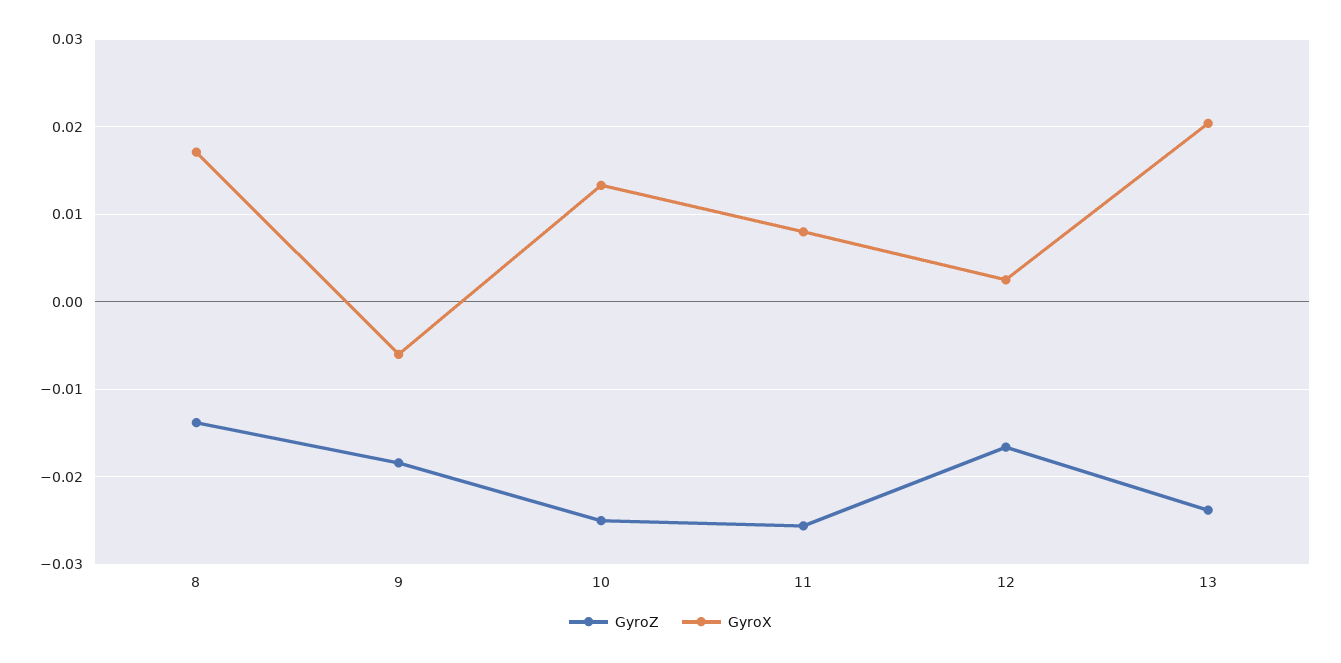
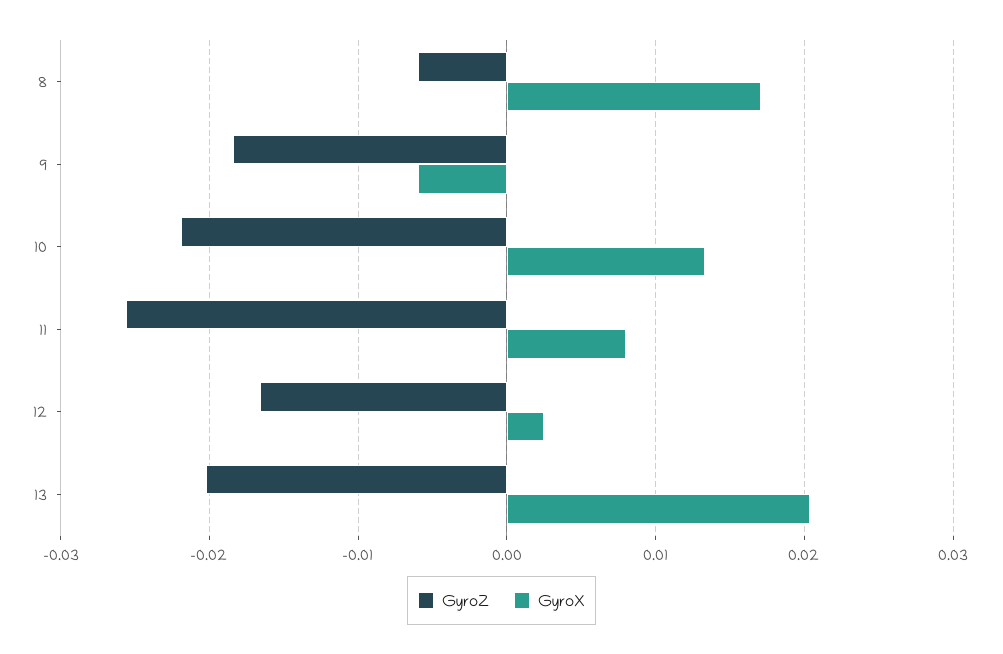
  {
    "GyroZ": {
-     "8": -0.014,
+     "8": -0.006,
      "9": -0.018,
-     "10": -0.025,
+     "10": -0.022,
      "11": -0.026,
      "12": -0.017,
-     "13": -0.024
+     "13": -0.02
    },
    "GyroX": {
      "8": 0.017,
      "9": -0.006,
      "10": 0.013,
      "11": 0.008,
      "12": 0.003,
      "13": 0.02
    }
  }

